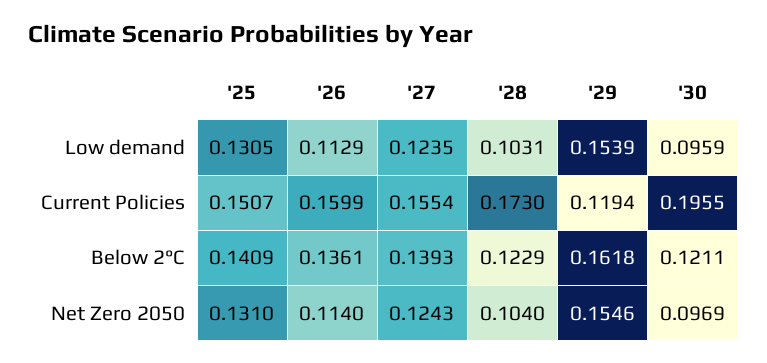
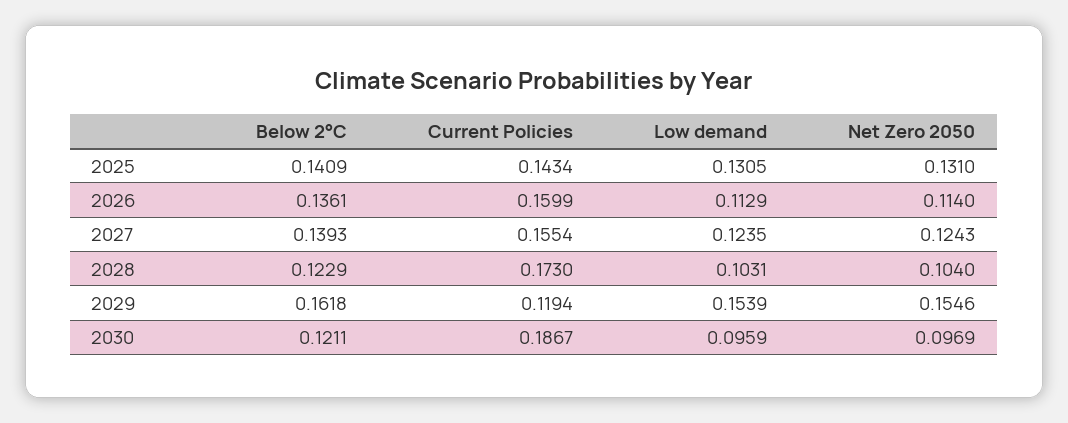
  {
    "'25": {
      "Low demand": 0.1305,
-     "Current Policies": 0.1507,
+     "Current Policies": 0.1434,
      "Below 2°C": 0.1409,
      "Net Zero 2050": 0.131
    },
    "'26": {
      "Low demand": 0.1129,
      "Current Policies": 0.1599,
      "Below 2°C": 0.1361,
      "Net Zero 2050": 0.114
    },
    "'27": {
      "Low demand": 0.1235,
      "Current Policies": 0.1554,
      "Below 2°C": 0.1393,
      "Net Zero 2050": 0.1243
    },
    "'28": {
      "Low demand": 0.1031,
      "Current Policies": 0.173,
      "Below 2°C": 0.1229,
      "Net Zero 2050": 0.104
    },
    "'29": {
      "Low demand": 0.1539,
      "Current Policies": 0.1194,
      "Below 2°C": 0.1618,
      "Net Zero 2050": 0.1546
    },
    "'30": {
      "Low demand": 0.0959,
-     "Current Policies": 0.1955,
+     "Current Policies": 0.1867,
      "Below 2°C": 0.1211,
      "Net Zero 2050": 0.0969
    }
  }

